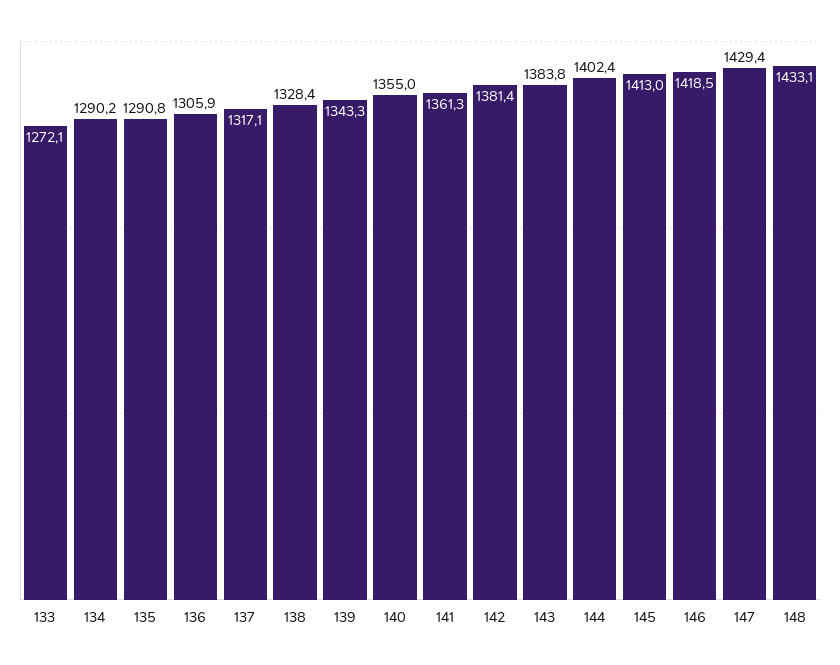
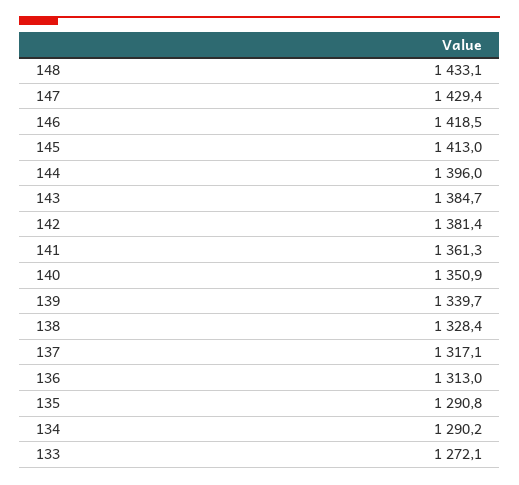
  {
    "133": 1272.1,
    "134": 1290.2,
    "135": 1290.8,
-   "136": 1305.9,
+   "136": 1313,
    "137": 1317.1,
    "138": 1328.4,
-   "139": 1343.3,
+   "139": 1339.7,
-   "140": 1355,
+   "140": 1350.9,
    "141": 1361.3,
    "142": 1381.4,
-   "143": 1383.8,
+   "143": 1384.7,
-   "144": 1402.4,
+   "144": 1396,
    "145": 1413,
    "146": 1418.5,
    "147": 1429.4,
    "148": 1433.1
  }

